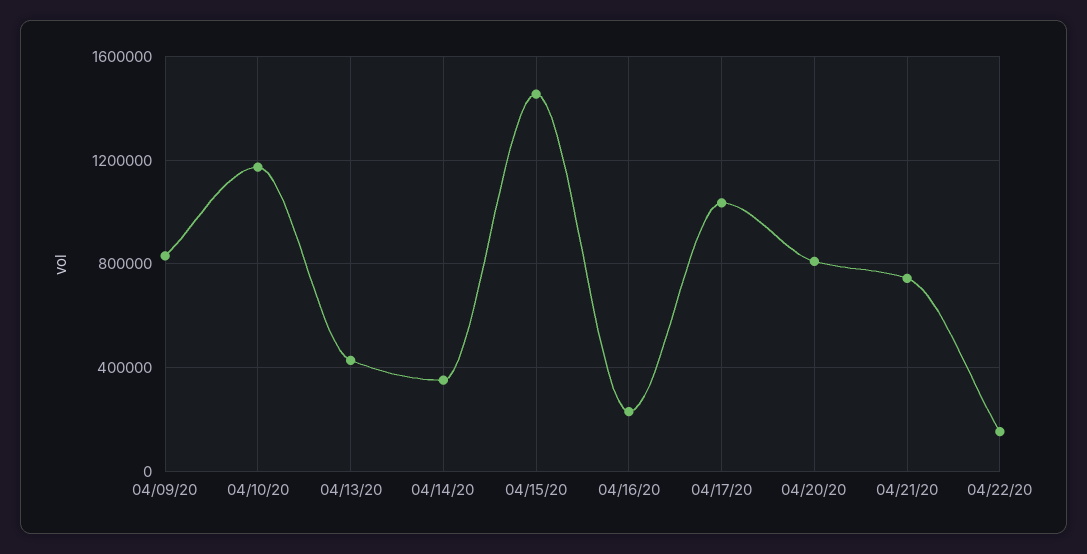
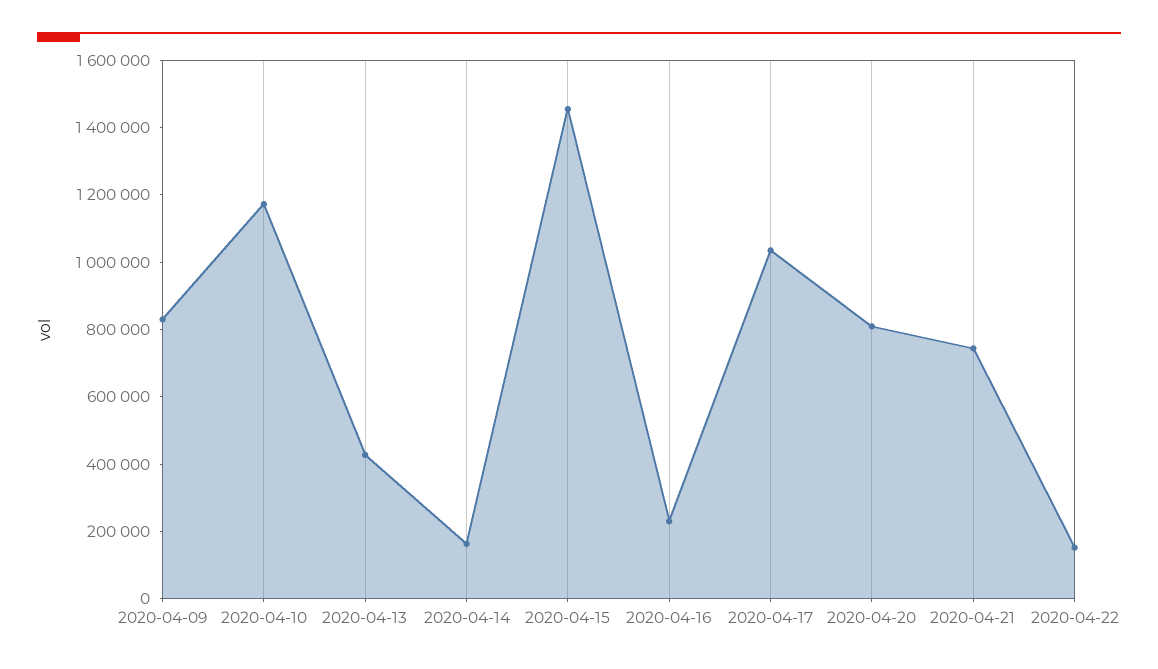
  {
    "04/09/20": 850000,
    "04/10/20": 1150000,
    "04/13/20": 450000,
-   "04/14/20": 350000,
+   "04/14/20": 150000,
    "04/15/20": 1450000,
    "04/16/20": 250000,
    "04/17/20": 1050000,
    "04/20/20": 800000,
    "04/21/20": 750000,
    "04/22/20": 150000
  }

